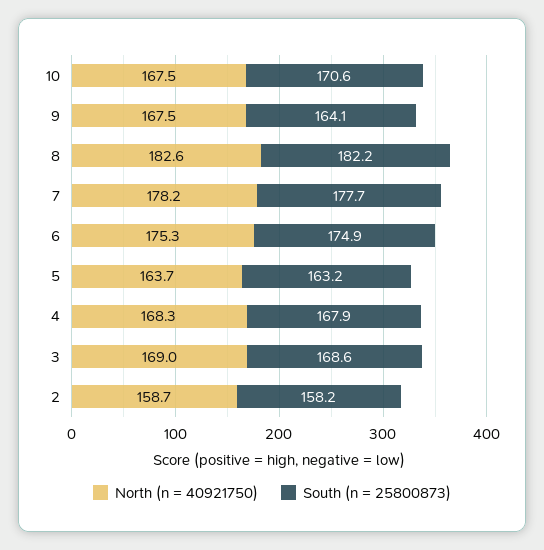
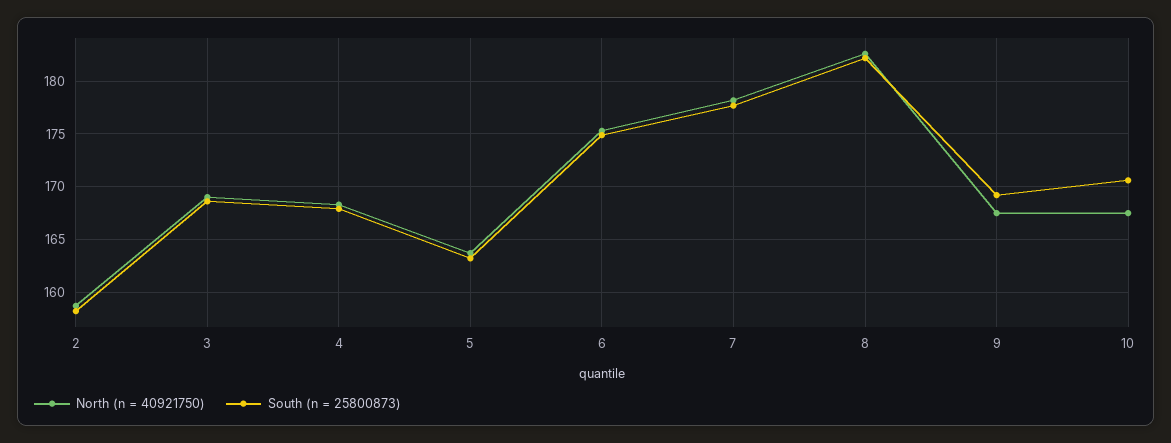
  {
    "North (n = 40921750)": {
      "10": 167.5,
      "9": 167.5,
      "8": 182.6,
      "7": 178.2,
      "6": 175.3,
      "5": 163.7,
      "4": 168.3,
      "3": 169,
      "2": 158.7
    },
    "South (n = 25800873)": {
      "10": 170.6,
-     "9": 164.1,
+     "9": 169,
      "8": 182.2,
      "7": 177.7,
      "6": 174.9,
      "5": 163.2,
      "4": 167.9,
      "3": 168.6,
      "2": 158.2
    }
  }

